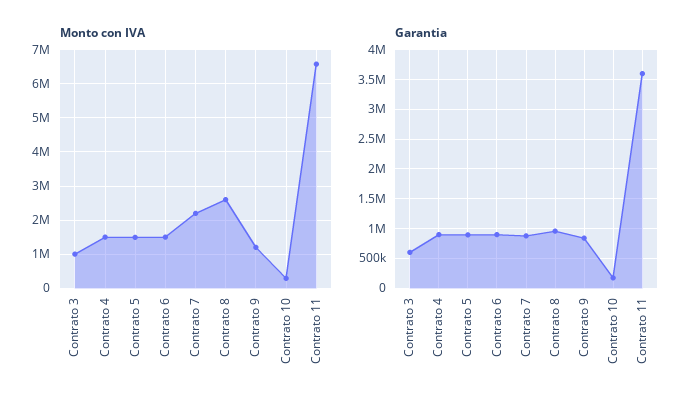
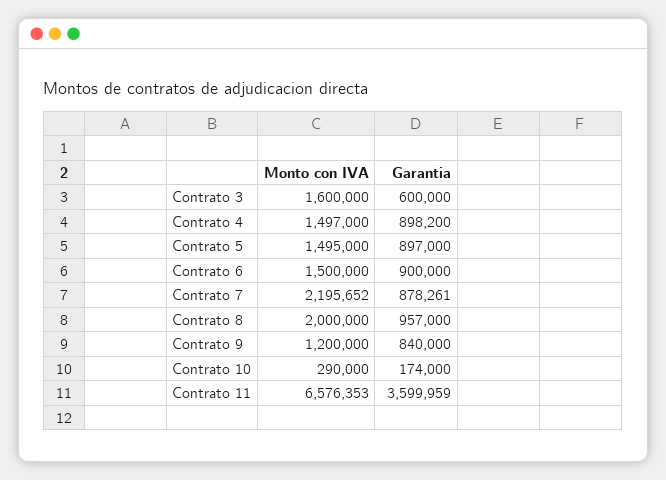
  {
    "Monto con IVA": {
-     "Contrato 3": 1000000,
+     "Contrato 3": 1600000,
      "Contrato 4": 1497000,
      "Contrato 5": 1495000,
      "Contrato 6": 1500000,
      "Contrato 7": 2195652,
-     "Contrato 8": 2600000,
+     "Contrato 8": 2000000,
      "Contrato 9": 1200000,
      "Contrato 10": 290000,
      "Contrato 11": 6576353
    },
    "Garantia": {
      "Contrato 3": 600000,
      "Contrato 4": 898200,
      "Contrato 5": 897000,
      "Contrato 6": 900000,
      "Contrato 7": 878261,
      "Contrato 8": 957000,
      "Contrato 9": 840000,
      "Contrato 10": 174000,
      "Contrato 11": 3599959
    }
  }

